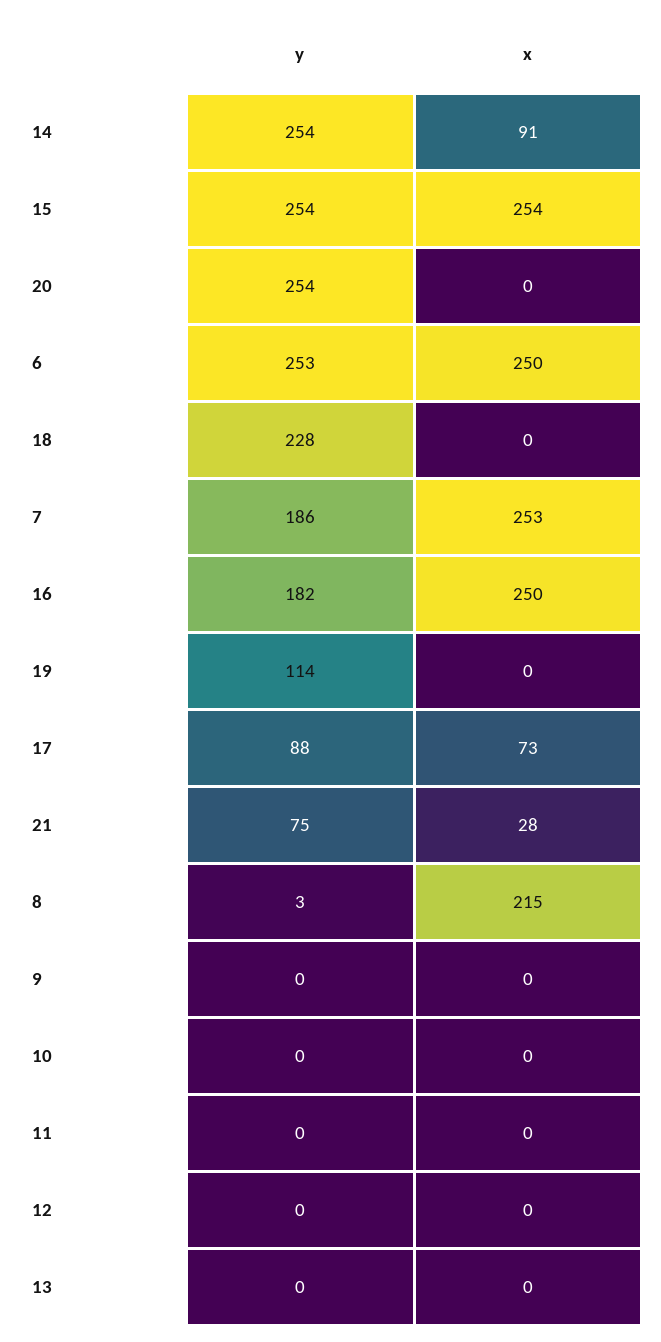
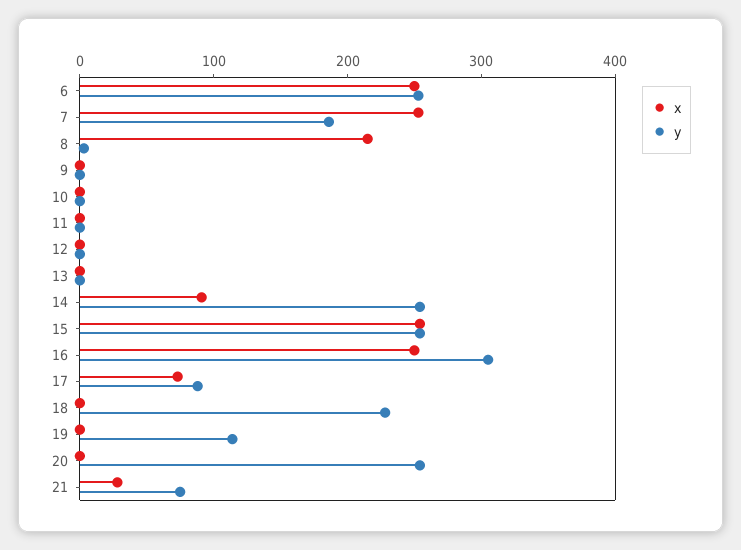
  {
    "y": {
      "14": 254,
      "15": 254,
      "20": 254,
      "6": 253,
      "18": 228,
      "7": 186,
-     "16": 182,
+     "16": 300,
      "19": 114,
      "17": 88,
      "21": 75,
      "8": 3,
      "9": 0,
      "10": 0,
      "11": 0,
      "12": 0,
      "13": 0
    },
    "x": {
      "14": 91,
      "15": 254,
      "20": 0,
      "6": 250,
      "18": 0,
      "7": 253,
      "16": 250,
      "19": 0,
      "17": 73,
      "21": 28,
      "8": 215,
      "9": 0,
      "10": 0,
      "11": 0,
      "12": 0,
      "13": 0
    }
  }

